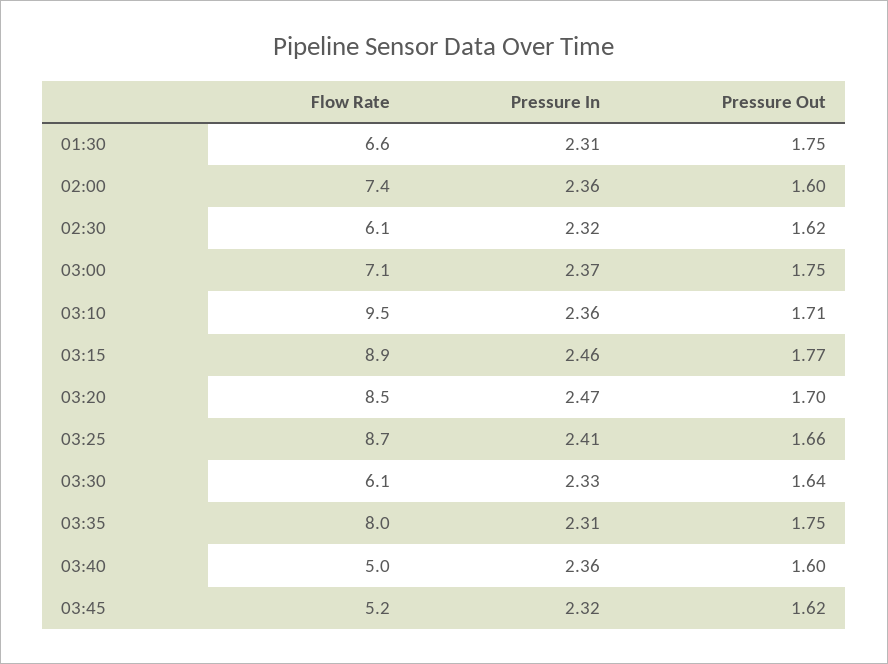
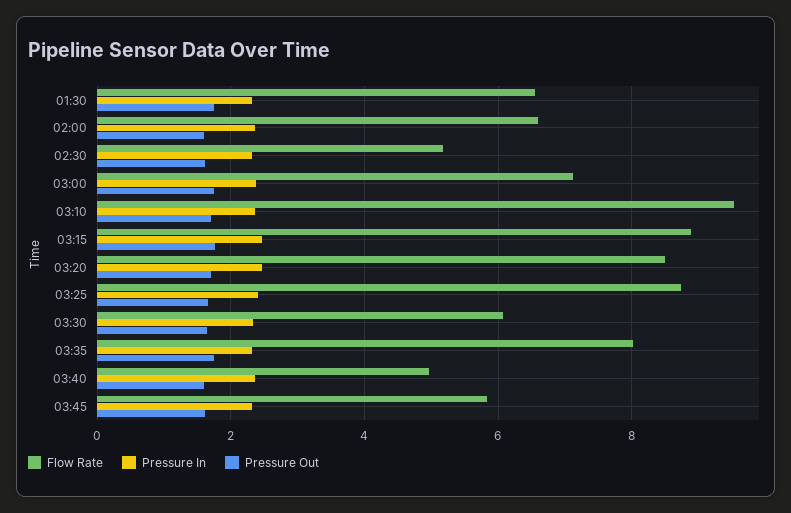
  {
    "Flow Rate": {
      "01:30": 6.6,
-     "02:00": 7.4,
+     "02:00": 6.6,
-     "02:30": 6.1,
+     "02:30": 5.2,
      "03:00": 7.1,
      "03:10": 9.5,
      "03:15": 8.9,
      "03:20": 8.5,
      "03:25": 8.7,
      "03:30": 6.1,
      "03:35": 8,
      "03:40": 5,
-     "03:45": 5.2
+     "03:45": 5.8
    },
    "Pressure In": {
      "01:30": 2.31,
      "02:00": 2.36,
      "02:30": 2.32,
      "03:00": 2.37,
      "03:10": 2.36,
      "03:15": 2.46,
      "03:20": 2.47,
      "03:25": 2.41,
      "03:30": 2.33,
      "03:35": 2.31,
      "03:40": 2.36,
      "03:45": 2.32
    },
    "Pressure Out": {
      "01:30": 1.75,
      "02:00": 1.6,
      "02:30": 1.62,
      "03:00": 1.75,
      "03:10": 1.71,
      "03:15": 1.77,
      "03:20": 1.7,
      "03:25": 1.66,
      "03:30": 1.64,
      "03:35": 1.75,
      "03:40": 1.6,
      "03:45": 1.62
    }
  }

